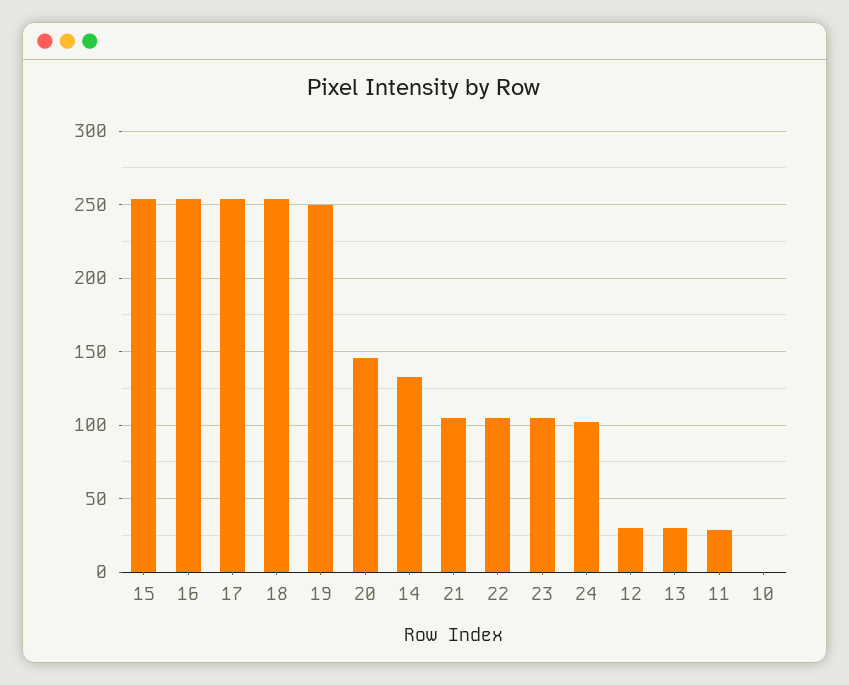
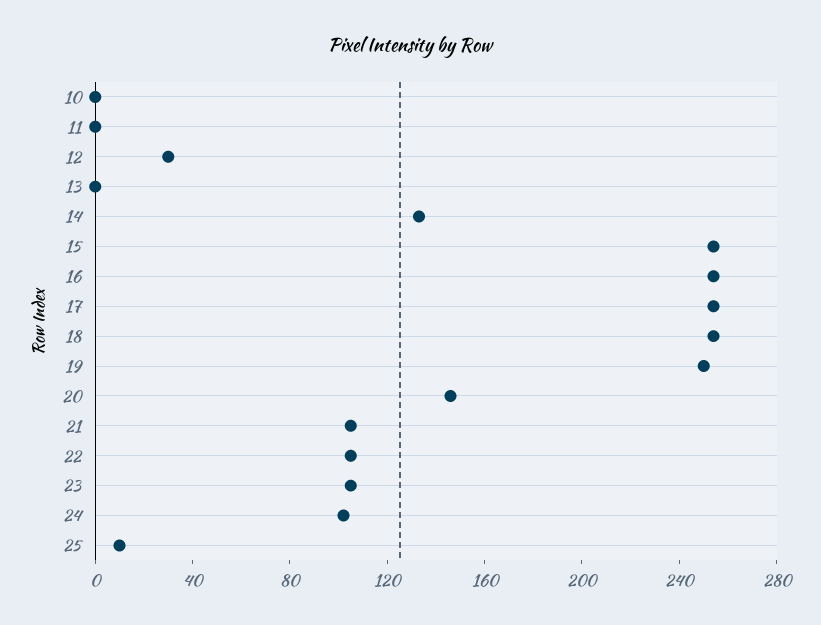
  {
    "15": 255,
    "16": 255,
    "17": 255,
    "18": 255,
    "19": 250,
    "20": 145,
    "14": 135,
    "21": 105,
    "22": 105,
    "23": 105,
    "24": 100,
    "12": 30,
-   "13": 30,
+   "13": 0,
-   "11": 30,
+   "11": 0,
-   "10": 0
+   "10": 0,
+   "25": 10
  }

